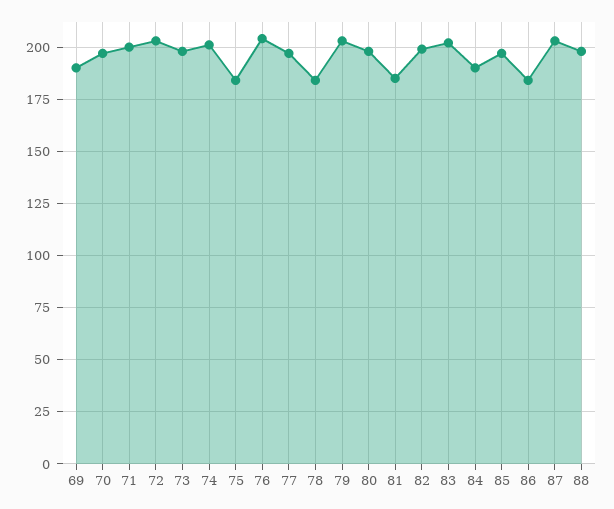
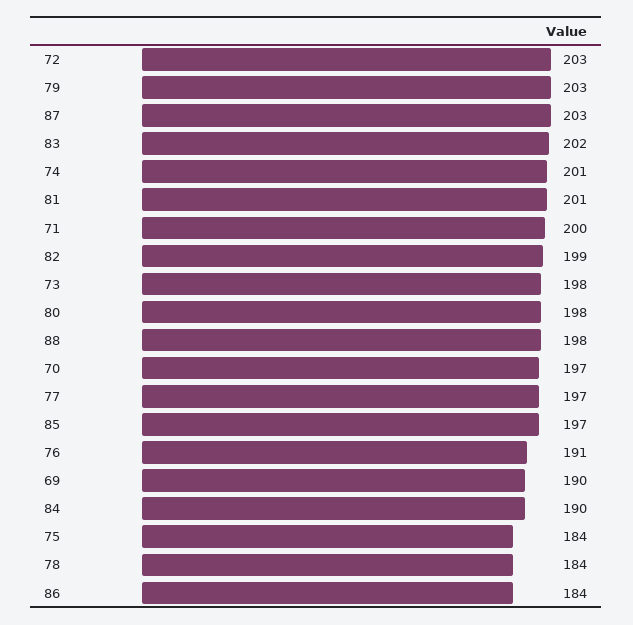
  {
    "69": 190,
    "70": 197,
    "71": 200,
    "72": 203,
    "73": 198,
    "74": 201,
    "75": 184,
-   "76": 205,
+   "76": 191,
    "77": 197,
    "78": 184,
    "79": 203,
    "80": 198,
-   "81": 185,
+   "81": 201,
    "82": 199,
    "83": 202,
    "84": 190,
    "85": 197,
    "86": 184,
    "87": 203,
    "88": 198
  }

